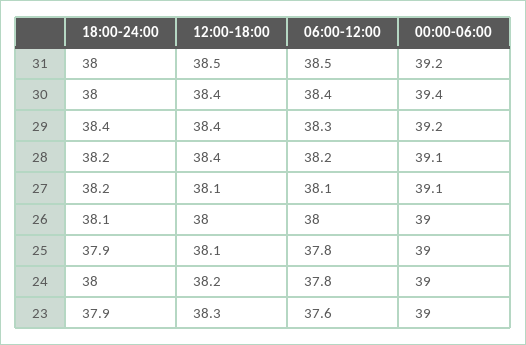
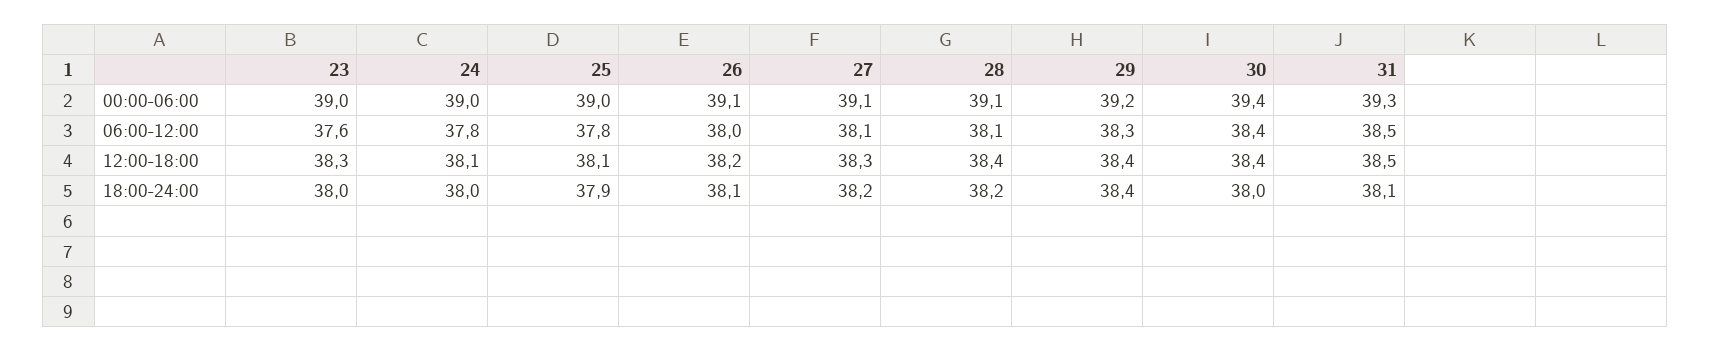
  {
    "18:00-24:00": {
-     "31": 38,
+     "31": 38.1,
      "30": 38,
      "29": 38.4,
      "28": 38.2,
      "27": 38.2,
      "26": 38.1,
      "25": 37.9,
      "24": 38,
-     "23": 37.9
+     "23": 38
    },
    "12:00-18:00": {
      "31": 38.5,
      "30": 38.4,
      "29": 38.4,
      "28": 38.4,
-     "27": 38.1,
+     "27": 38.3,
-     "26": 38,
+     "26": 38.2,
      "25": 38.1,
-     "24": 38.2,
+     "24": 38.1,
      "23": 38.3
    },
    "06:00-12:00": {
      "31": 38.5,
      "30": 38.4,
      "29": 38.3,
-     "28": 38.2,
+     "28": 38.1,
      "27": 38.1,
      "26": 38,
      "25": 37.8,
      "24": 37.8,
      "23": 37.6
    },
    "00:00-06:00": {
-     "31": 39.2,
+     "31": 39.3,
      "30": 39.4,
      "29": 39.2,
      "28": 39.1,
      "27": 39.1,
-     "26": 39,
+     "26": 39.1,
      "25": 39,
      "24": 39,
      "23": 39
    }
  }

